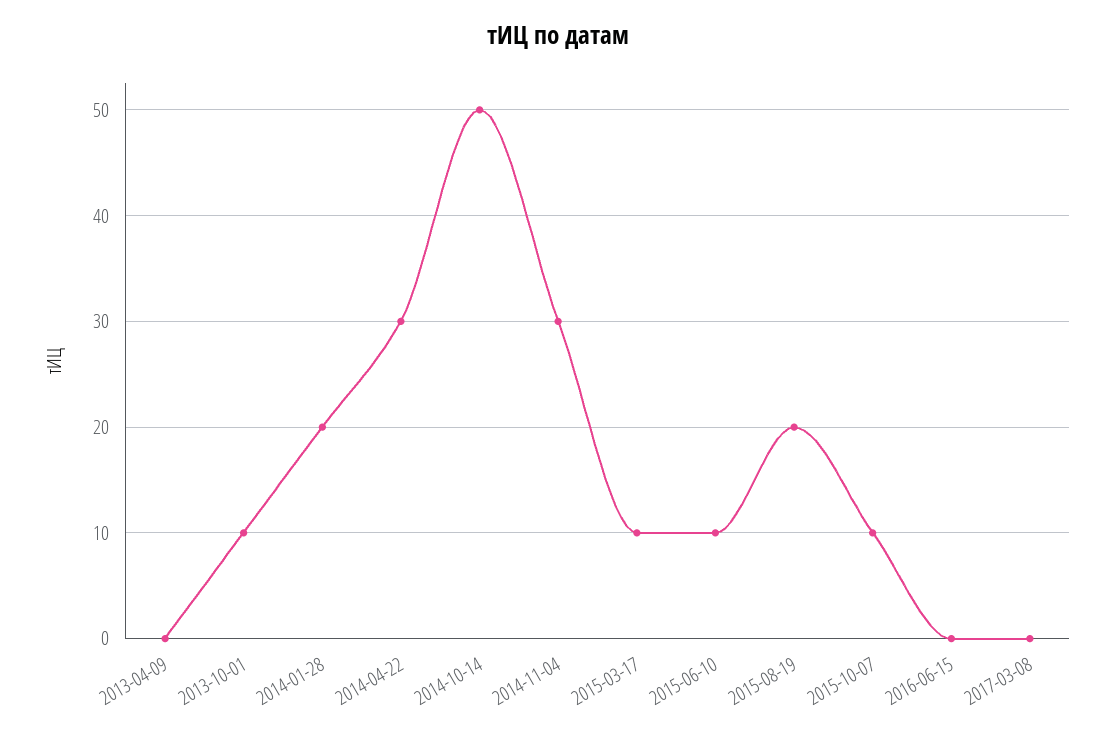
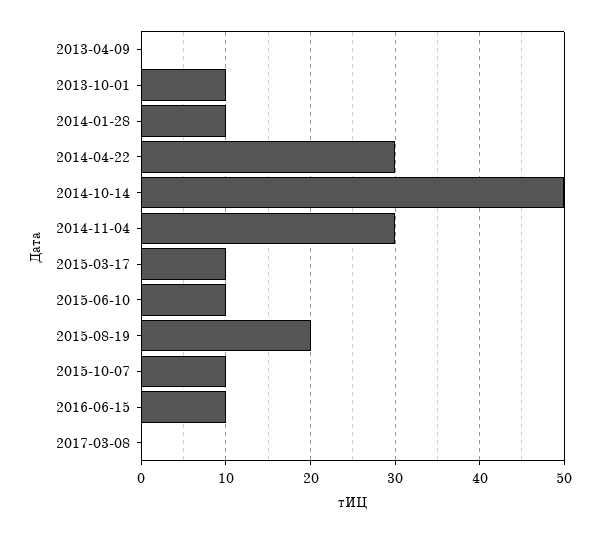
  {
    "2013-04-09": 0,
    "2013-10-01": 10,
-   "2014-01-28": 20,
+   "2014-01-28": 10,
    "2014-04-22": 30,
    "2014-10-14": 50,
    "2014-11-04": 30,
    "2015-03-17": 10,
    "2015-06-10": 10,
    "2015-08-19": 20,
    "2015-10-07": 10,
-   "2016-06-15": 0,
+   "2016-06-15": 10,
    "2017-03-08": 0
  }

